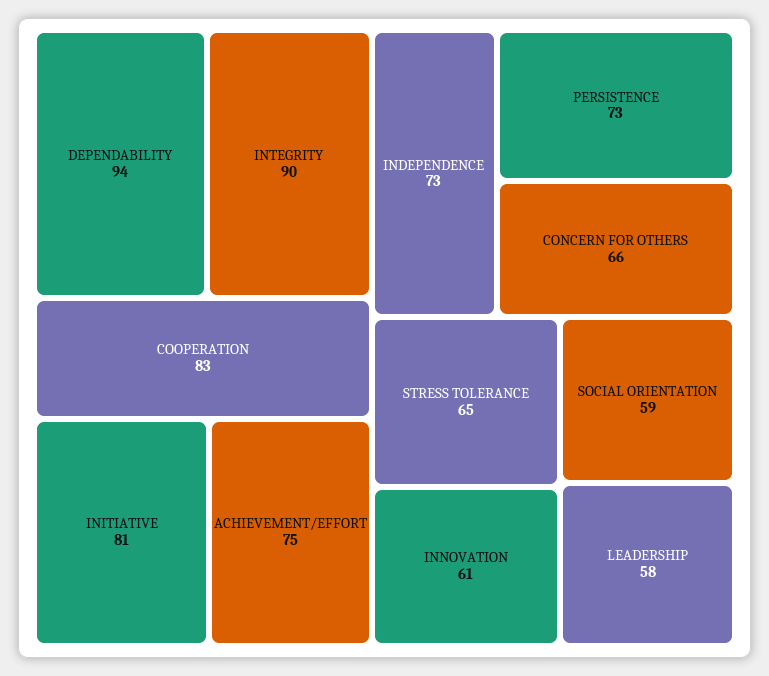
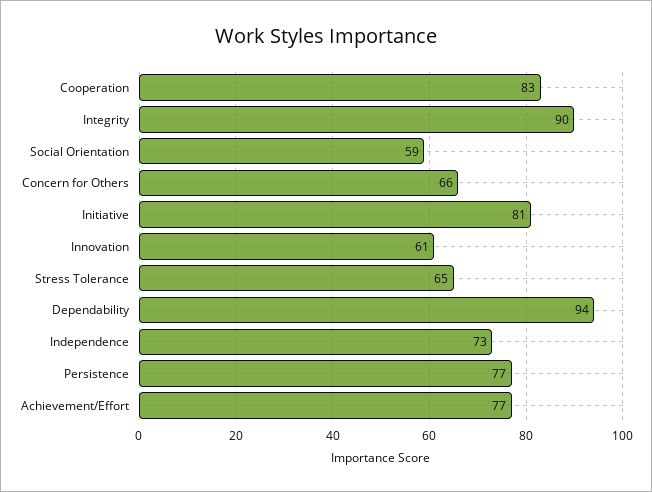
  {
    "DEPENDABILITY": 94,
    "INTEGRITY": 90,
    "COOPERATION": 83,
    "INITIATIVE": 81,
-   "ACHIEVEMENT/EFFORT": 75,
+   "ACHIEVEMENT/EFFORT": 77,
    "INDEPENDENCE": 73,
-   "PERSISTENCE": 73,
+   "PERSISTENCE": 77,
    "CONCERN FOR OTHERS": 66,
    "STRESS TOLERANCE": 65,
    "INNOVATION": 61,
-   "SOCIAL ORIENTATION": 59,
+   "SOCIAL ORIENTATION": 59
-   "LEADERSHIP": 58
  }

